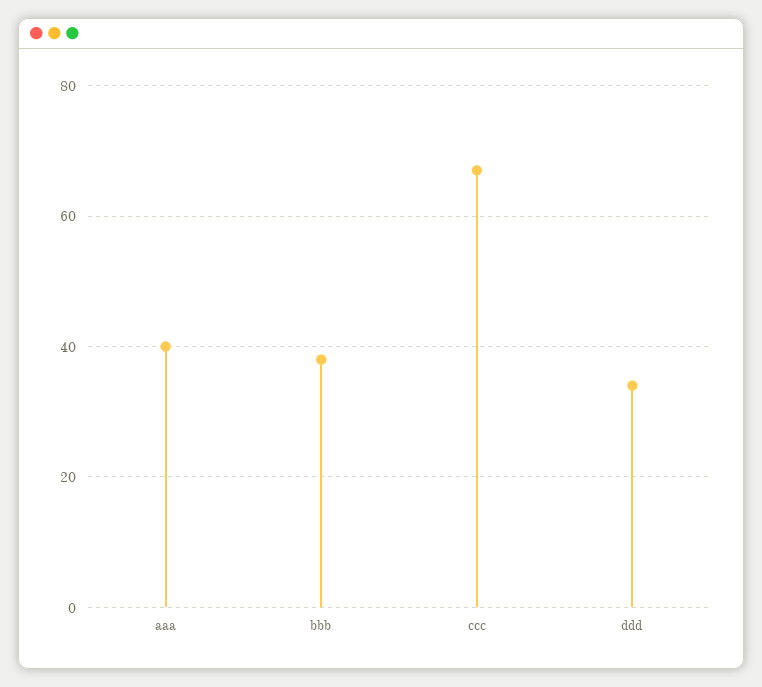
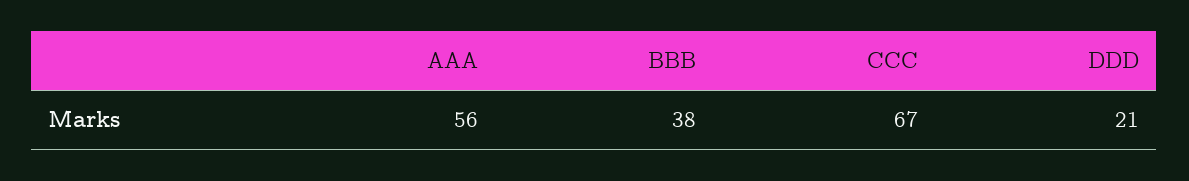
  {
-   "aaa": 40,
+   "aaa": 56,
    "bbb": 38,
    "ccc": 67,
-   "ddd": 35
+   "ddd": 21
  }

